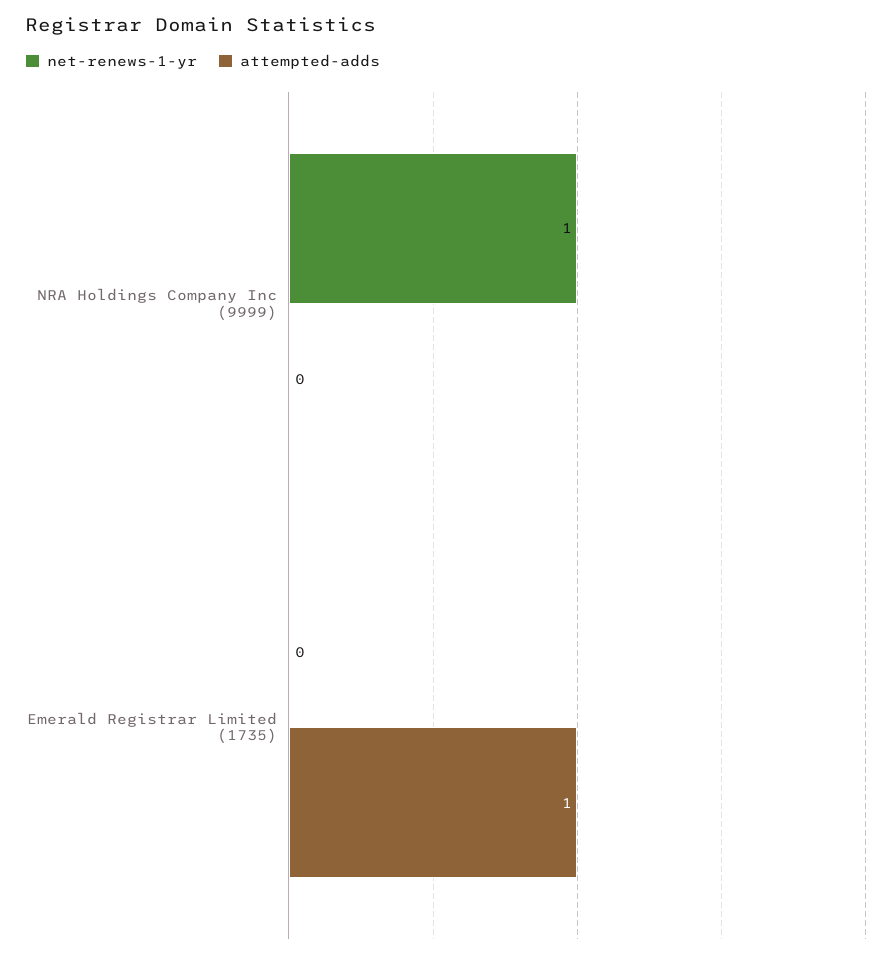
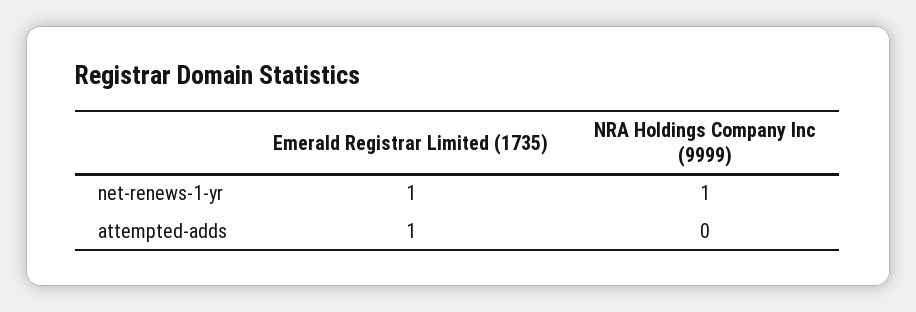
  {
    "net-renews-1-yr": {
      "NRA Holdings Company Inc (9999)": 1,
-     "Emerald Registrar Limited (1735)": 0
+     "Emerald Registrar Limited (1735)": 1
    },
    "attempted-adds": {
      "NRA Holdings Company Inc (9999)": 0,
      "Emerald Registrar Limited (1735)": 1
    }
  }

